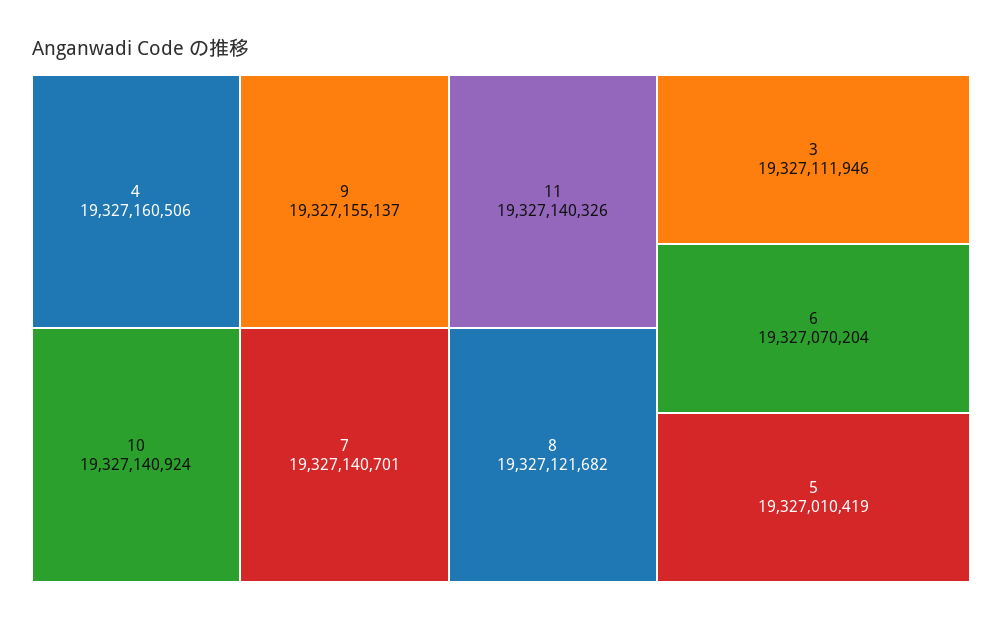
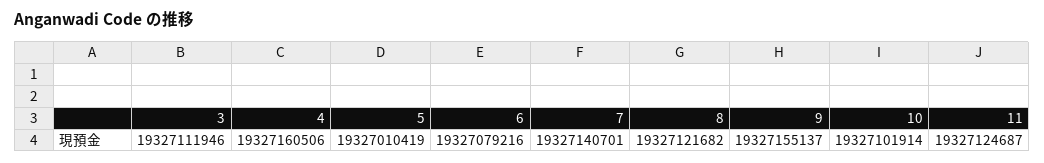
  {
    "4": 19327160506,
    "9": 19327155137,
-   "10": 19327140924,
+   "10": 19327101914,
    "7": 19327140701,
-   "11": 19327140326,
+   "11": 19327124687,
    "8": 19327121682,
    "3": 19327111946,
-   "6": 19327070204,
+   "6": 19327079216,
    "5": 19327010419
  }

